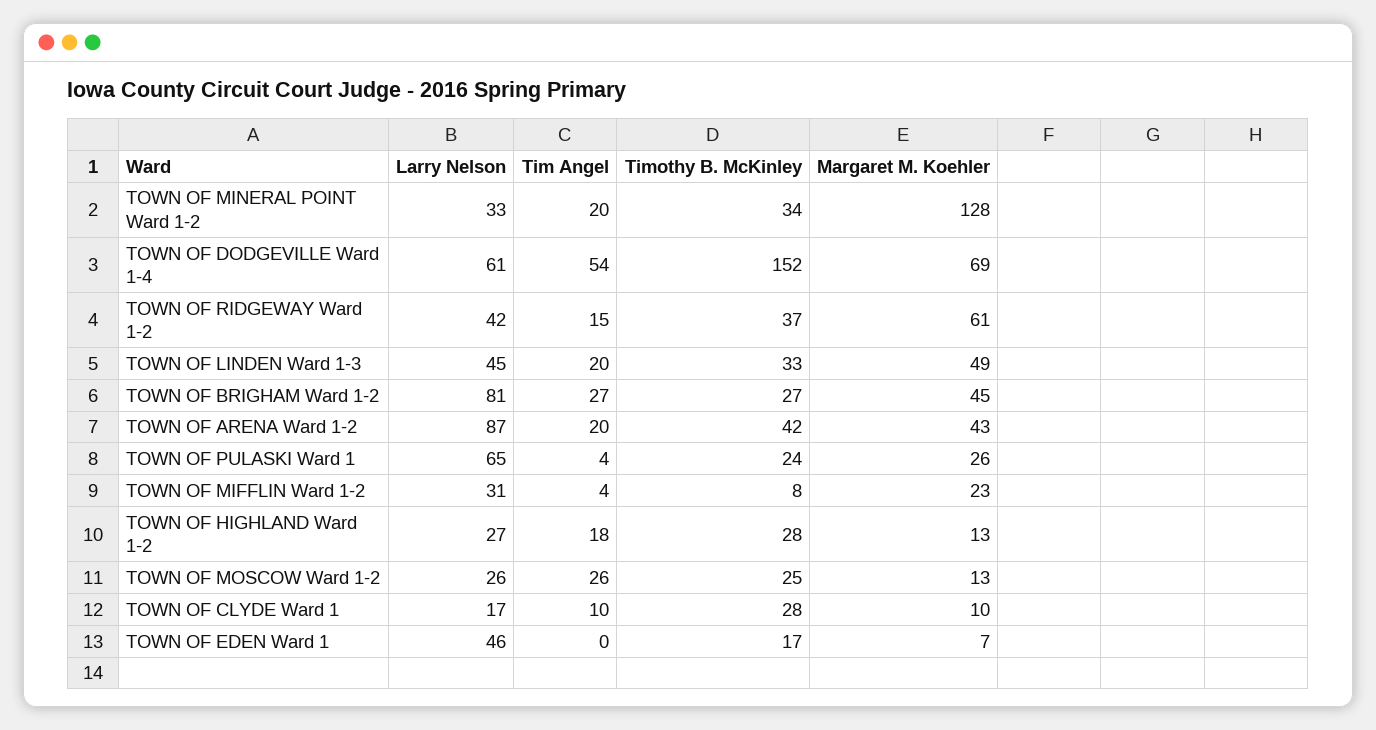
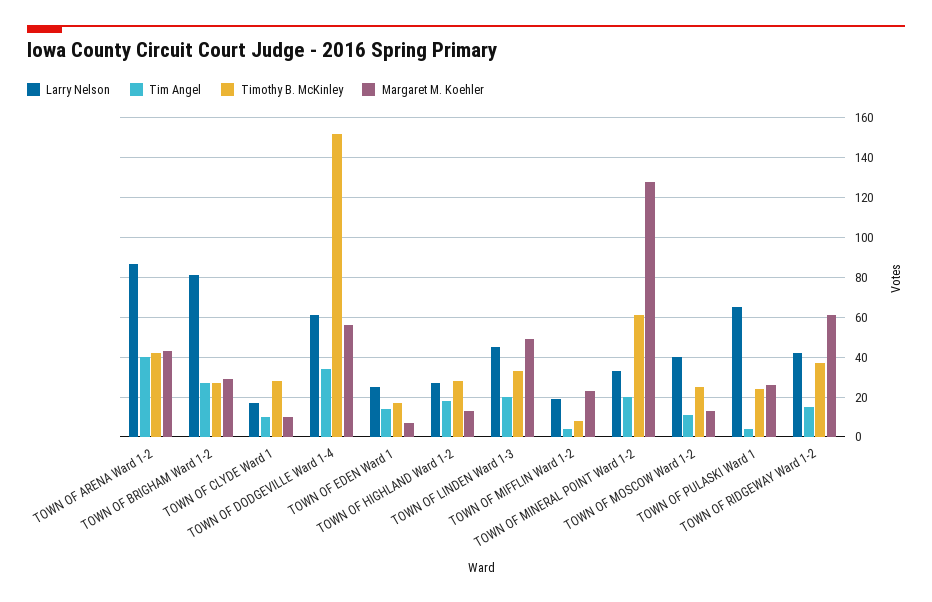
  {
    "Larry Nelson": {
      "TOWN OF MINERAL POINT Ward 1-2": 33,
      "TOWN OF DODGEVILLE Ward 1-4": 61,
      "TOWN OF RIDGEWAY Ward 1-2": 42,
      "TOWN OF LINDEN Ward 1-3": 45,
      "TOWN OF BRIGHAM Ward 1-2": 81,
      "TOWN OF ARENA Ward 1-2": 87,
      "TOWN OF PULASKI Ward 1": 65,
-     "TOWN OF MIFFLIN Ward 1-2": 31,
+     "TOWN OF MIFFLIN Ward 1-2": 20,
      "TOWN OF HIGHLAND Ward 1-2": 27,
-     "TOWN OF MOSCOW Ward 1-2": 26,
+     "TOWN OF MOSCOW Ward 1-2": 40,
      "TOWN OF CLYDE Ward 1": 17,
-     "TOWN OF EDEN Ward 1": 46
+     "TOWN OF EDEN Ward 1": 25
    },
    "Tim Angel": {
      "TOWN OF MINERAL POINT Ward 1-2": 20,
-     "TOWN OF DODGEVILLE Ward 1-4": 54,
+     "TOWN OF DODGEVILLE Ward 1-4": 35,
      "TOWN OF RIDGEWAY Ward 1-2": 15,
      "TOWN OF LINDEN Ward 1-3": 20,
      "TOWN OF BRIGHAM Ward 1-2": 27,
-     "TOWN OF ARENA Ward 1-2": 20,
+     "TOWN OF ARENA Ward 1-2": 40,
      "TOWN OF PULASKI Ward 1": 4,
      "TOWN OF MIFFLIN Ward 1-2": 4,
      "TOWN OF HIGHLAND Ward 1-2": 18,
-     "TOWN OF MOSCOW Ward 1-2": 26,
+     "TOWN OF MOSCOW Ward 1-2": 10,
      "TOWN OF CLYDE Ward 1": 10,
-     "TOWN OF EDEN Ward 1": 0
+     "TOWN OF EDEN Ward 1": 15
    },
    "Timothy B. McKinley": {
-     "TOWN OF MINERAL POINT Ward 1-2": 34,
+     "TOWN OF MINERAL POINT Ward 1-2": 60,
      "TOWN OF DODGEVILLE Ward 1-4": 152,
      "TOWN OF RIDGEWAY Ward 1-2": 37,
      "TOWN OF LINDEN Ward 1-3": 33,
      "TOWN OF BRIGHAM Ward 1-2": 27,
      "TOWN OF ARENA Ward 1-2": 42,
      "TOWN OF PULASKI Ward 1": 24,
      "TOWN OF MIFFLIN Ward 1-2": 8,
      "TOWN OF HIGHLAND Ward 1-2": 28,
      "TOWN OF MOSCOW Ward 1-2": 25,
      "TOWN OF CLYDE Ward 1": 28,
      "TOWN OF EDEN Ward 1": 17
    },
    "Margaret M. Koehler": {
      "TOWN OF MINERAL POINT Ward 1-2": 128,
-     "TOWN OF DODGEVILLE Ward 1-4": 69,
+     "TOWN OF DODGEVILLE Ward 1-4": 55,
      "TOWN OF RIDGEWAY Ward 1-2": 61,
      "TOWN OF LINDEN Ward 1-3": 49,
-     "TOWN OF BRIGHAM Ward 1-2": 45,
+     "TOWN OF BRIGHAM Ward 1-2": 30,
      "TOWN OF ARENA Ward 1-2": 43,
      "TOWN OF PULASKI Ward 1": 26,
      "TOWN OF MIFFLIN Ward 1-2": 23,
      "TOWN OF HIGHLAND Ward 1-2": 13,
      "TOWN OF MOSCOW Ward 1-2": 13,
      "TOWN OF CLYDE Ward 1": 10,
      "TOWN OF EDEN Ward 1": 7
    }
  }

